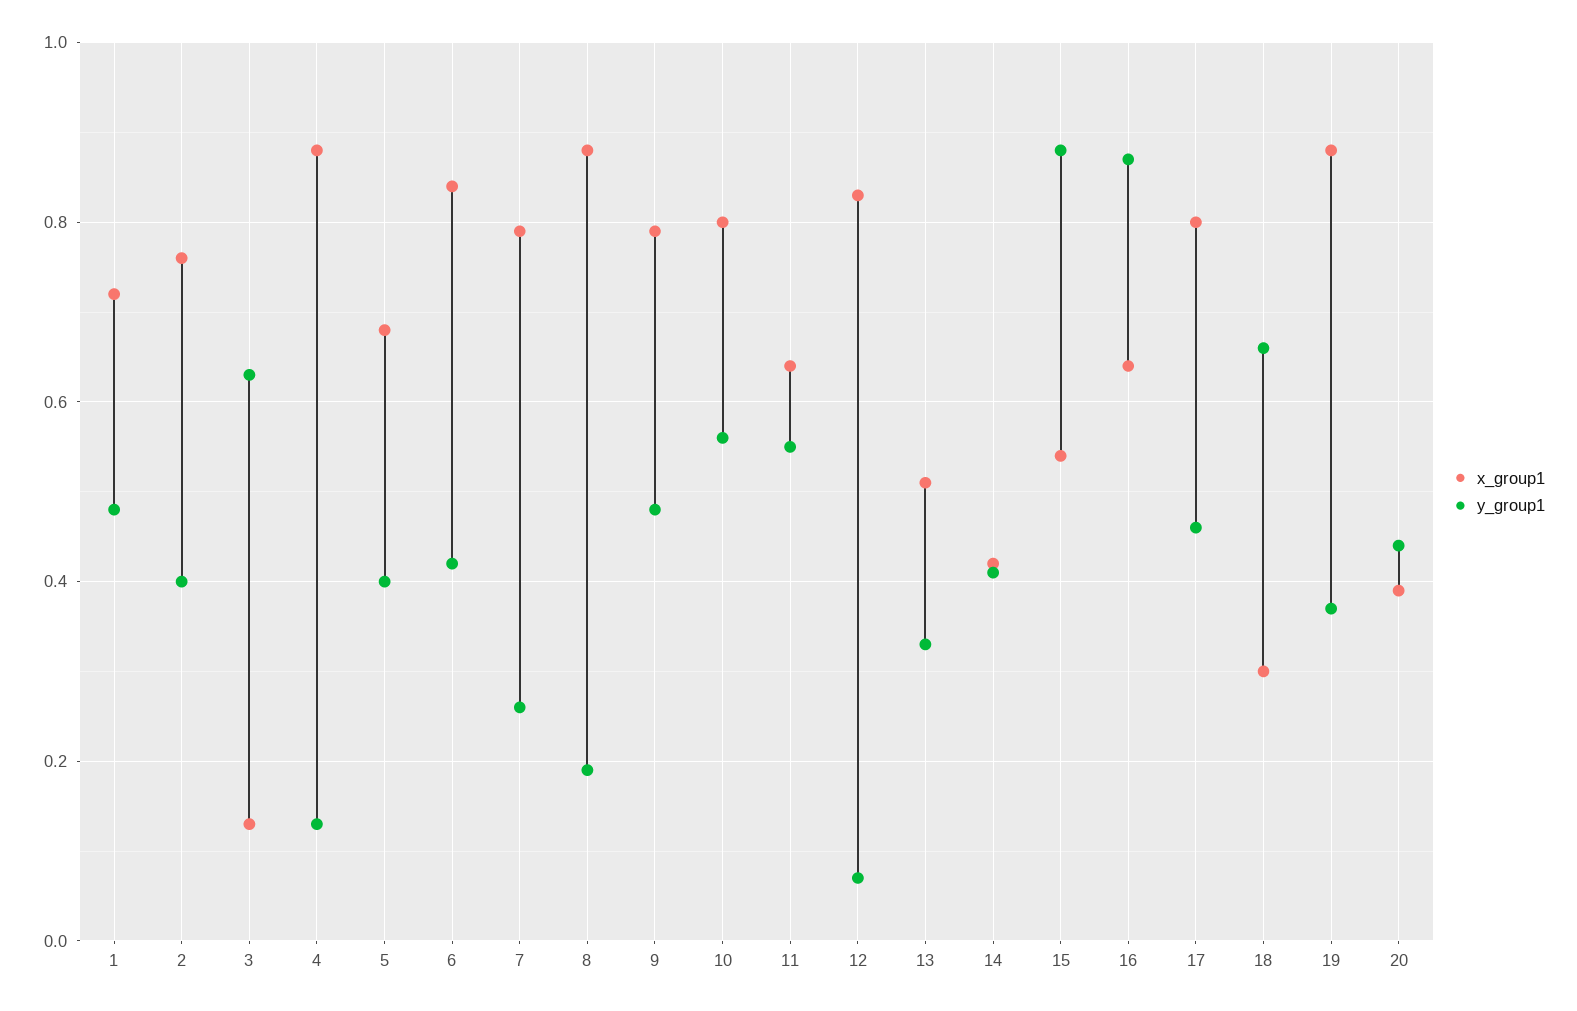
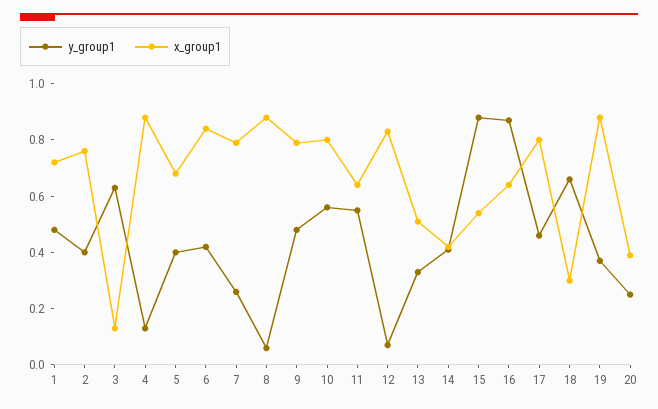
  {
    "x_group1": {
      "1": 0.7,
      "2": 0.75,
      "3": 0.15,
      "4": 0.9,
      "5": 0.7,
      "6": 0.85,
      "7": 0.8,
      "8": 0.9,
      "9": 0.8,
      "10": 0.8,
      "11": 0.65,
      "12": 0.85,
      "13": 0.5,
      "14": 0.4,
      "15": 0.55,
      "16": 0.65,
      "17": 0.8,
      "18": 0.3,
      "19": 0.9,
      "20": 0.4
    },
    "y_group1": {
      "1": 0.5,
      "2": 0.4,
      "3": 0.65,
      "4": 0.15,
      "5": 0.4,
      "6": 0.4,
      "7": 0.25,
-     "8": 0.2,
+     "8": 0.05,
      "9": 0.5,
      "10": 0.55,
      "11": 0.55,
      "12": 0.05,
      "13": 0.35,
      "14": 0.4,
      "15": 0.9,
      "16": 0.85,
      "17": 0.45,
      "18": 0.65,
      "19": 0.35,
-     "20": 0.45
+     "20": 0.25
    }
  }

